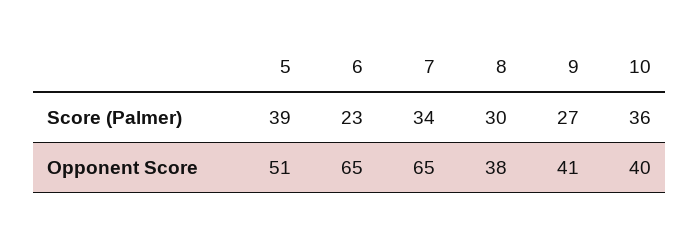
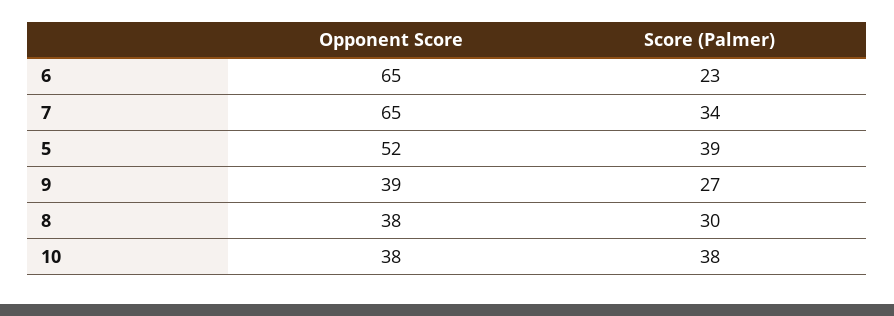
  {
    "5": {
      "Score (Palmer)": 39,
-     "Opponent Score": 51
+     "Opponent Score": 52
    },
    "6": {
      "Score (Palmer)": 23,
      "Opponent Score": 65
    },
    "7": {
      "Score (Palmer)": 34,
      "Opponent Score": 65
    },
    "8": {
      "Score (Palmer)": 30,
      "Opponent Score": 38
    },
    "9": {
      "Score (Palmer)": 27,
-     "Opponent Score": 41
+     "Opponent Score": 39
    },
    "10": {
-     "Score (Palmer)": 36,
+     "Score (Palmer)": 38,
-     "Opponent Score": 40
+     "Opponent Score": 38
    }
  }

